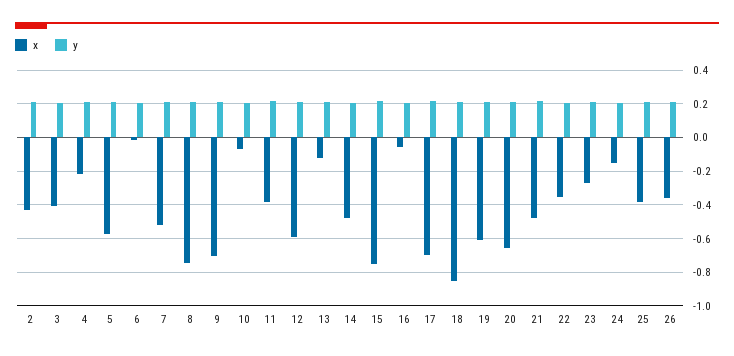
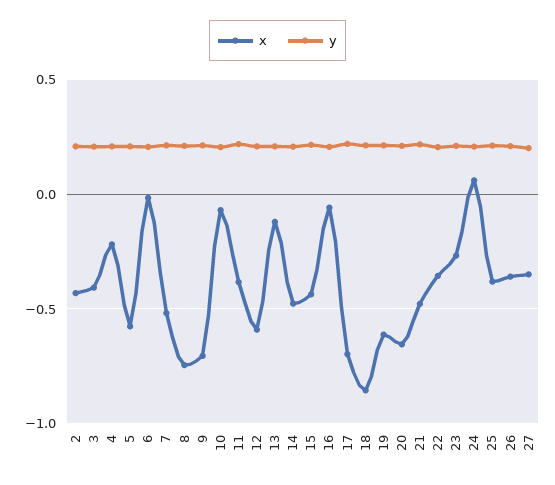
  {
    "x": {
      "2": -0.45,
      "3": -0.4,
      "4": -0.2,
      "5": -0.6,
      "6": 0,
      "7": -0.5,
      "8": -0.75,
      "9": -0.7,
      "10": -0.05,
      "11": -0.4,
      "12": -0.6,
      "13": -0.1,
      "14": -0.5,
-     "15": -0.75,
+     "15": -0.45,
      "16": -0.05,
      "17": -0.7,
      "18": -0.85,
      "19": -0.6,
      "20": -0.65,
      "21": -0.5,
      "22": -0.35,
      "23": -0.25,
-     "24": -0.15,
+     "24": 0.05,
      "25": -0.4,
-     "26": -0.35
+     "26": -0.35,
+     "27": -0.35
    },
    "y": {
      "2": 0.2,
      "3": 0.2,
      "4": 0.2,
      "5": 0.2,
      "6": 0.2,
      "7": 0.2,
      "8": 0.2,
      "9": 0.2,
      "10": 0.2,
      "11": 0.2,
      "12": 0.2,
      "13": 0.2,
      "14": 0.2,
      "15": 0.2,
      "16": 0.2,
      "17": 0.2,
      "18": 0.2,
      "19": 0.2,
      "20": 0.2,
      "21": 0.2,
      "22": 0.2,
      "23": 0.2,
      "24": 0.2,
      "25": 0.2,
-     "26": 0.2
+     "26": 0.2,
+     "27": 0.2
    }
  }

